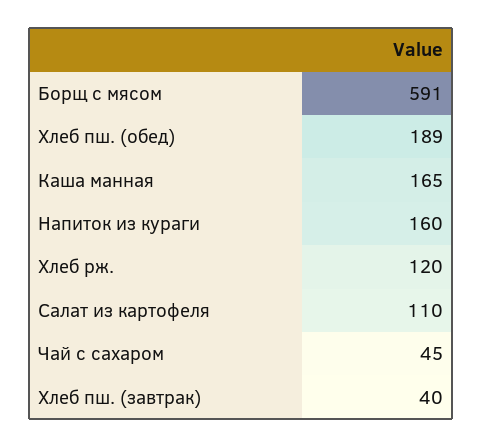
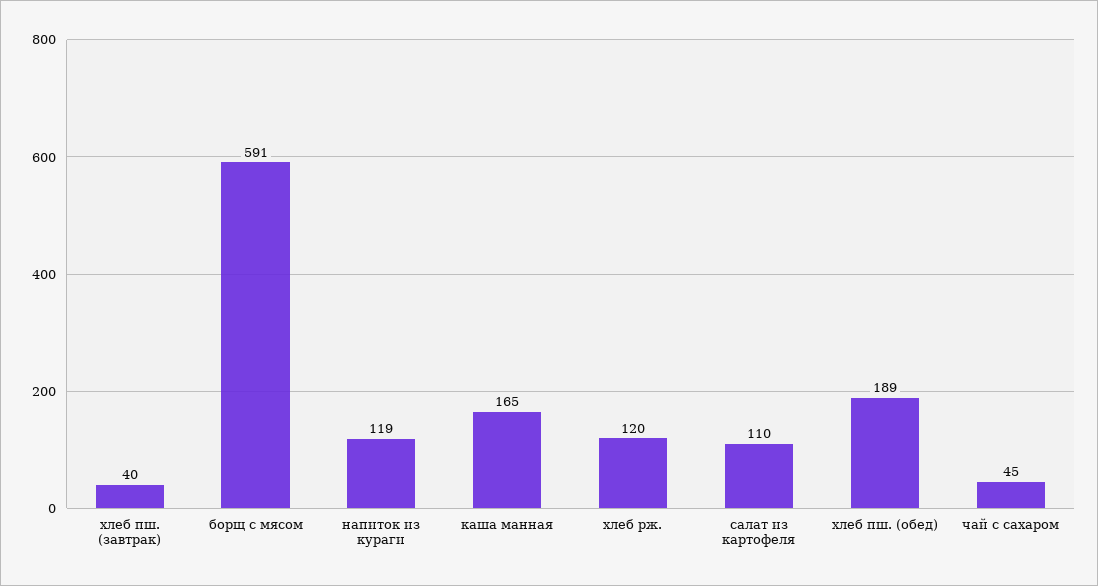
  {
    "Борщ с мясом": 591,
    "Хлеб пш. (обед)": 189,
    "Каша манная": 165,
-   "Напиток из кураги": 160,
+   "Напиток из кураги": 119,
    "Хлеб рж.": 120,
    "Салат из картофеля": 110,
    "Чай с сахаром": 45,
    "Хлеб пш. (завтрак)": 40
  }

